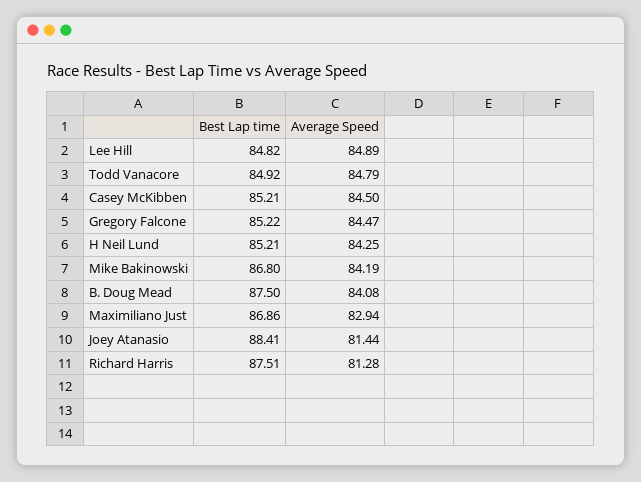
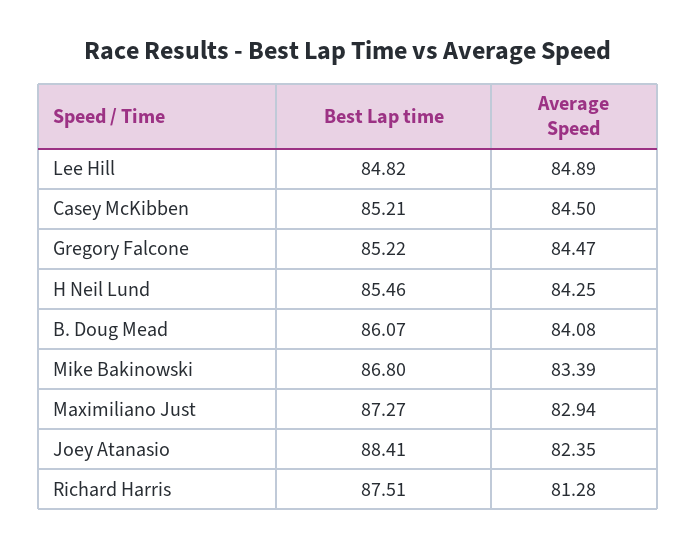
  {
    "Best Lap time": {
      "Lee Hill": 84.82,
-     "Todd Vanacore": 84.92,
      "Casey McKibben": 85.21,
      "Gregory Falcone": 85.22,
-     "H Neil Lund": 85.21,
+     "H Neil Lund": 85.46,
      "Mike Bakinowski": 86.8,
-     "B. Doug Mead": 87.5,
+     "B. Doug Mead": 86.07,
-     "Maximiliano Just": 86.86,
+     "Maximiliano Just": 87.27,
      "Joey Atanasio": 88.41,
      "Richard Harris": 87.51
    },
    "Average Speed": {
      "Lee Hill": 84.89,
-     "Todd Vanacore": 84.79,
      "Casey McKibben": 84.5,
      "Gregory Falcone": 84.47,
      "H Neil Lund": 84.25,
-     "Mike Bakinowski": 84.19,
+     "Mike Bakinowski": 83.39,
      "B. Doug Mead": 84.08,
      "Maximiliano Just": 82.94,
-     "Joey Atanasio": 81.44,
+     "Joey Atanasio": 82.35,
      "Richard Harris": 81.28
    }
  }

